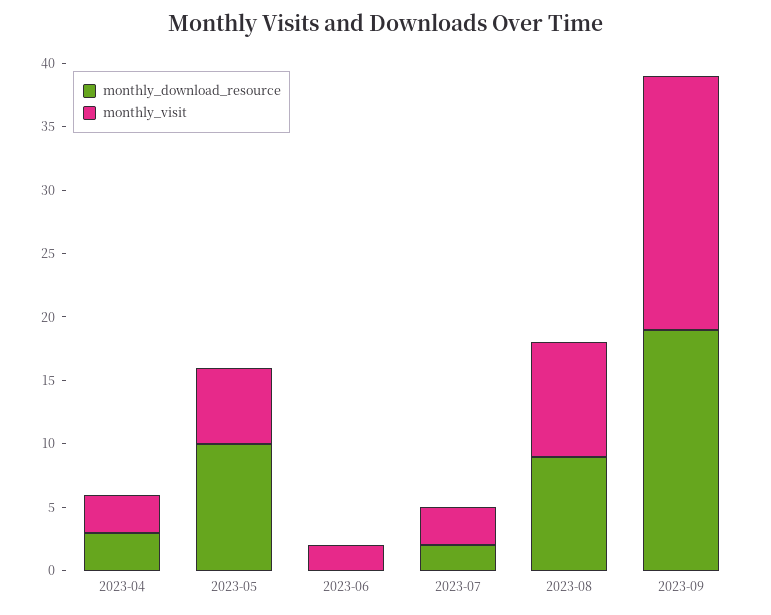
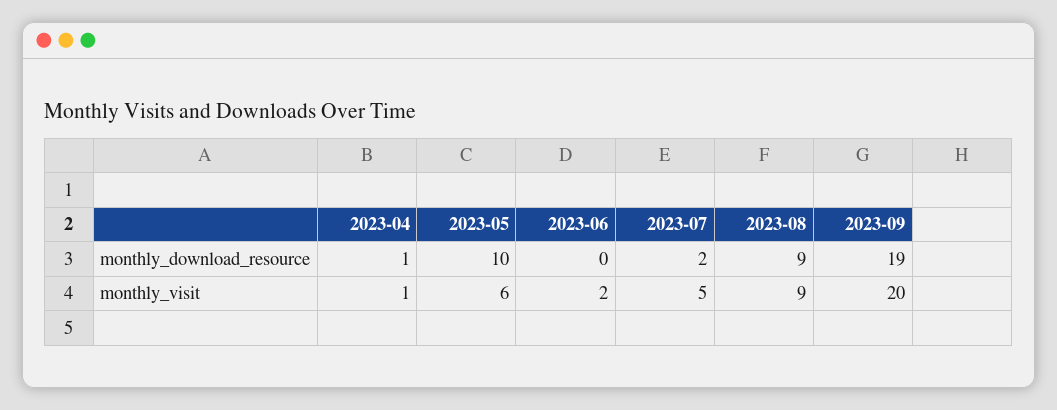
  {
    "monthly_download_resource": {
-     "2023-04": 3,
+     "2023-04": 1,
      "2023-05": 10,
      "2023-06": 0,
      "2023-07": 2,
      "2023-08": 9,
      "2023-09": 19
    },
    "monthly_visit": {
-     "2023-04": 3,
+     "2023-04": 1,
      "2023-05": 6,
      "2023-06": 2,
-     "2023-07": 3,
+     "2023-07": 5,
      "2023-08": 9,
      "2023-09": 20
    }
  }

